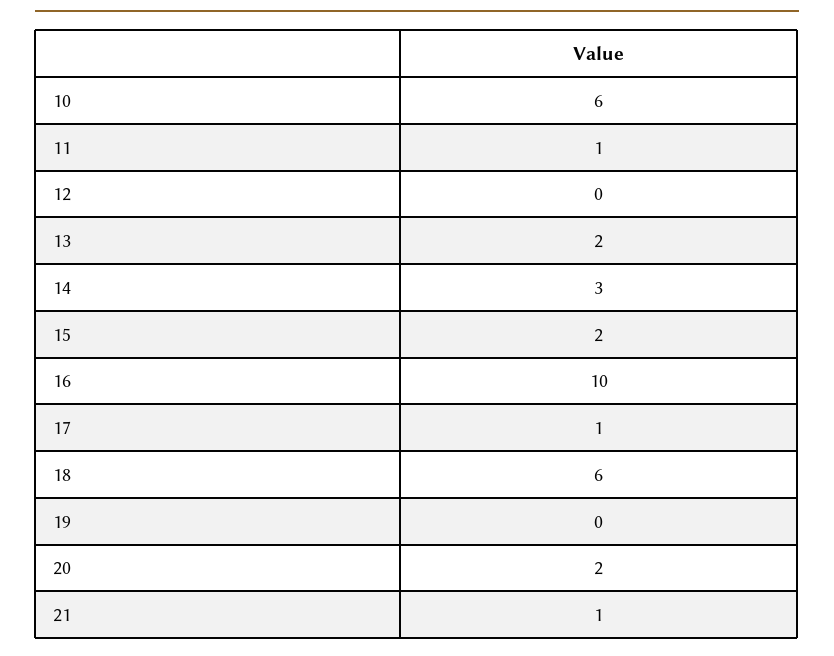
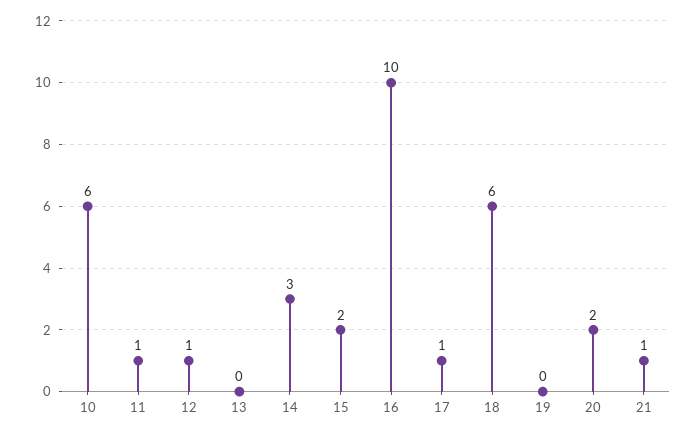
  {
    "10": 6,
    "11": 1,
-   "12": 0,
+   "12": 1,
-   "13": 2,
+   "13": 0,
    "14": 3,
    "15": 2,
    "16": 10,
    "17": 1,
    "18": 6,
    "19": 0,
    "20": 2,
    "21": 1
  }

